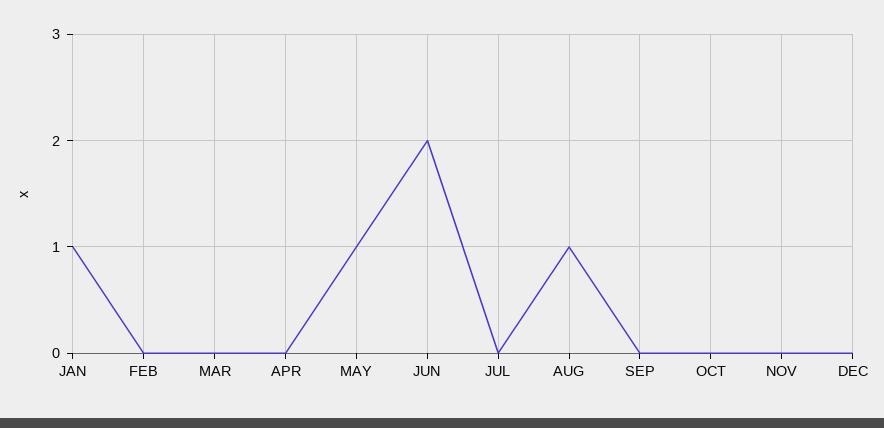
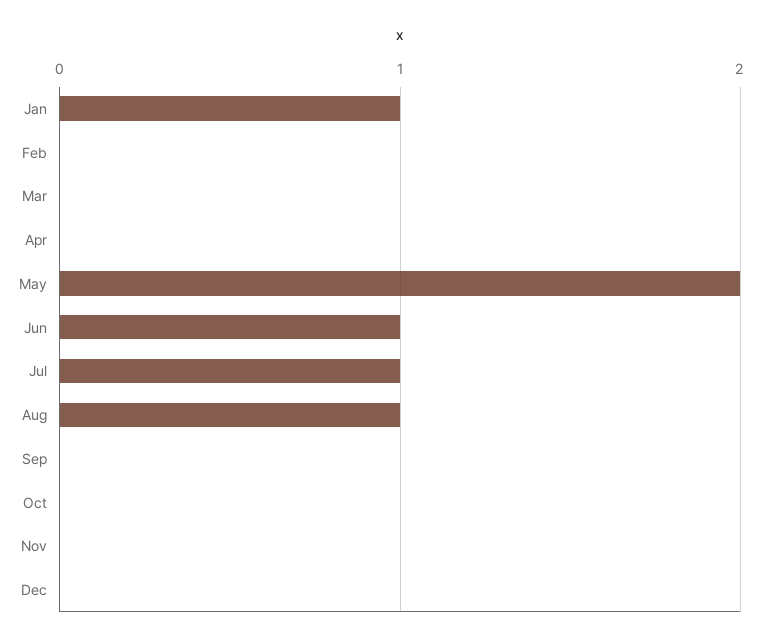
  {
    "JAN": 1,
    "FEB": 0,
    "MAR": 0,
    "APR": 0,
-   "MAY": 1,
+   "MAY": 2,
-   "JUN": 2,
+   "JUN": 1,
-   "JUL": 0,
+   "JUL": 1,
    "AUG": 1,
    "SEP": 0,
    "OCT": 0,
    "NOV": 0,
    "DEC": 0
  }

